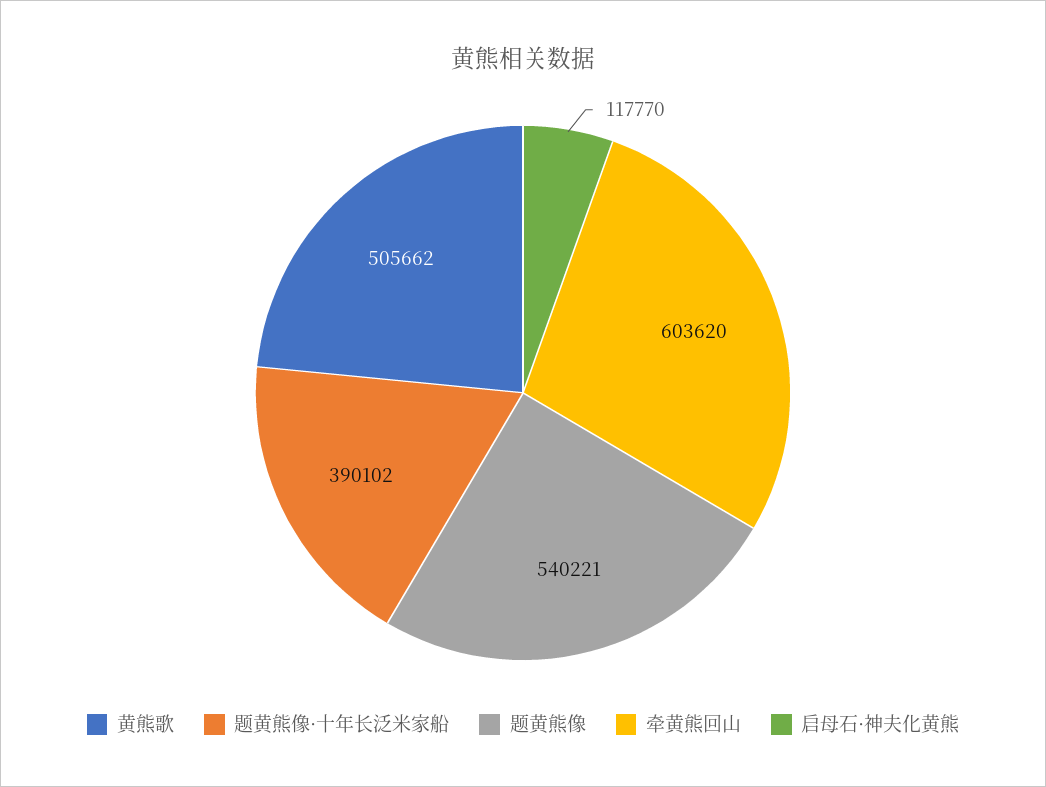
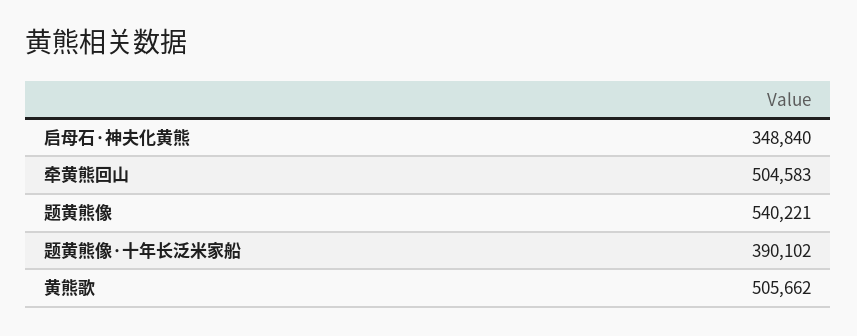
  {
    "黄熊歌": 505662,
    "题黄熊像·十年长泛米家船": 390102,
    "题黄熊像": 540221,
-   "牵黄熊回山": 603620,
+   "牵黄熊回山": 504583,
-   "启母石·神夫化黄熊": 117770
+   "启母石·神夫化黄熊": 348840
  }

